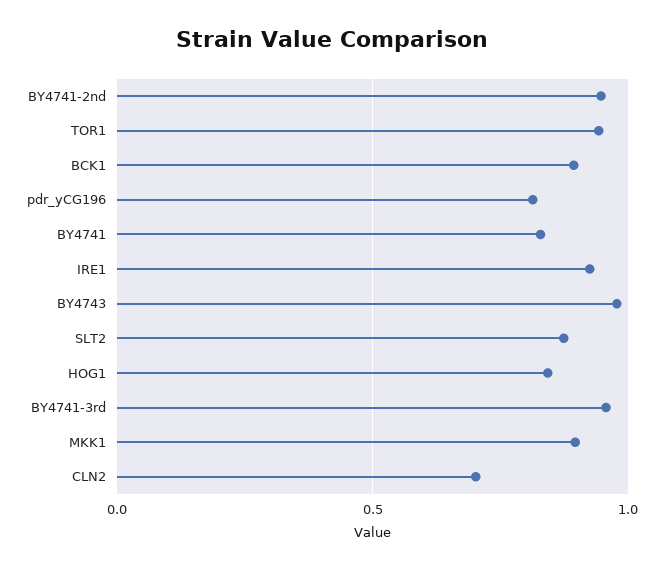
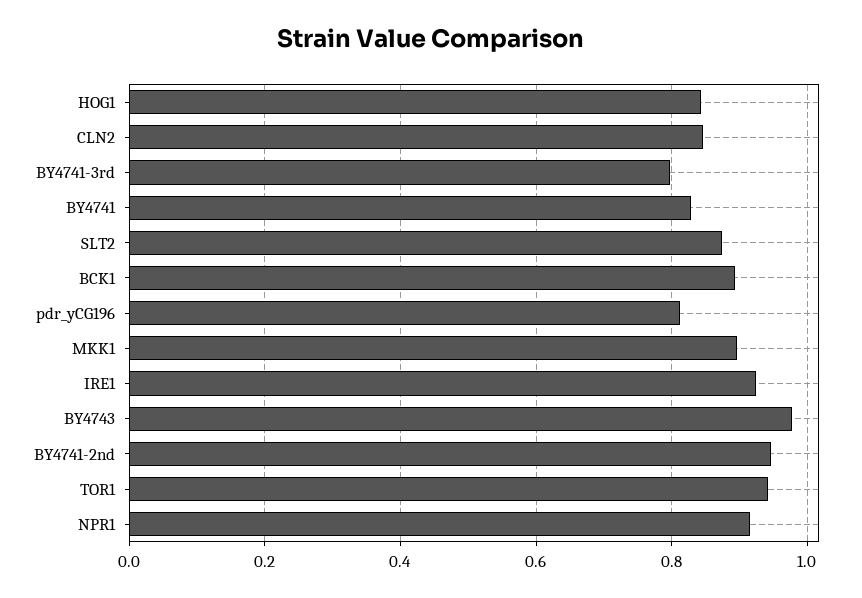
  {
    "BY4741-2nd": 0.94,
    "TOR1": 0.94,
    "BCK1": 0.9,
    "pdr_yCG196": 0.82,
    "BY4741": 0.82,
    "IRE1": 0.92,
    "BY4743": 0.98,
    "SLT2": 0.88,
    "HOG1": 0.84,
-   "BY4741-3rd": 0.95,
+   "BY4741-3rd": 0.8,
    "MKK1": 0.9,
-   "CLN2": 0.7
+   "CLN2": 0.84,
+   "NPR1": 0.92
  }

